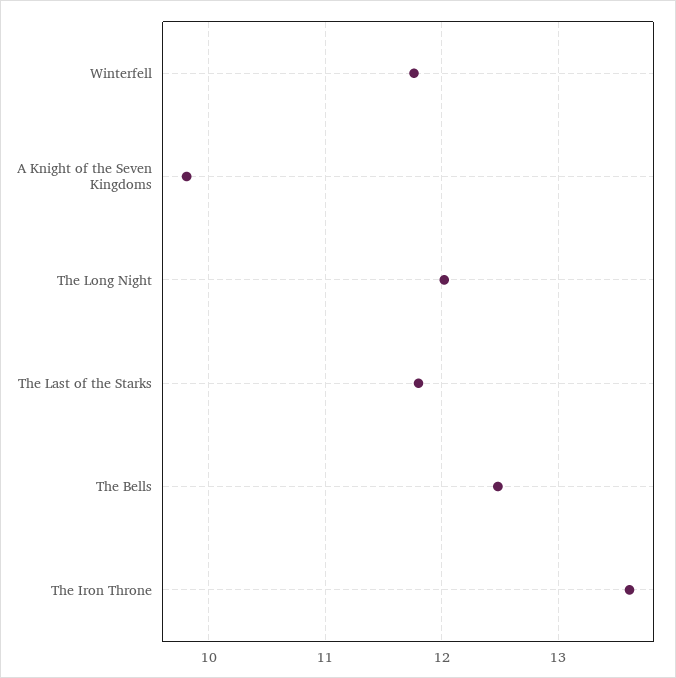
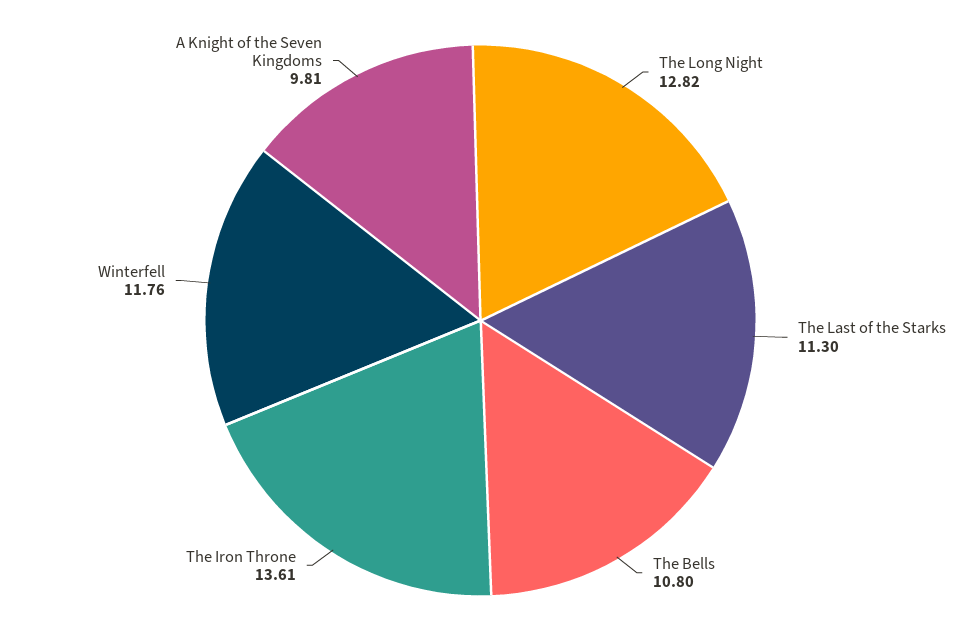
  {
    "Winterfell": 11.76,
    "A Knight of the Seven Kingdoms": 9.81,
-   "The Long Night": 12,
+   "The Long Night": 12.82,
-   "The Last of the Starks": 11.8,
+   "The Last of the Starks": 11.3,
-   "The Bells": 12.5,
+   "The Bells": 10.8,
    "The Iron Throne": 13.61
  }

